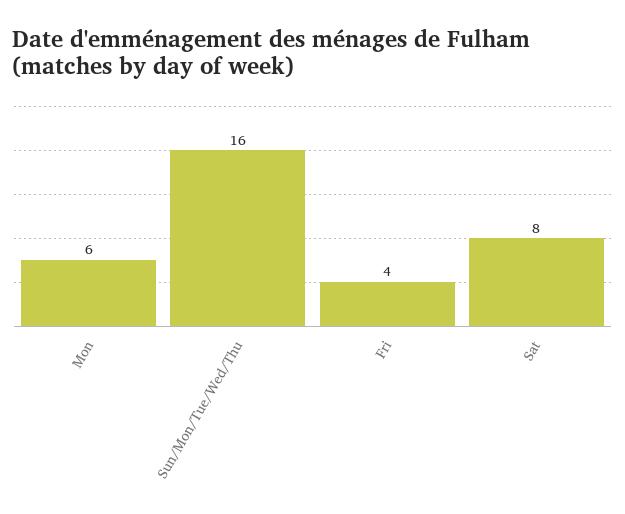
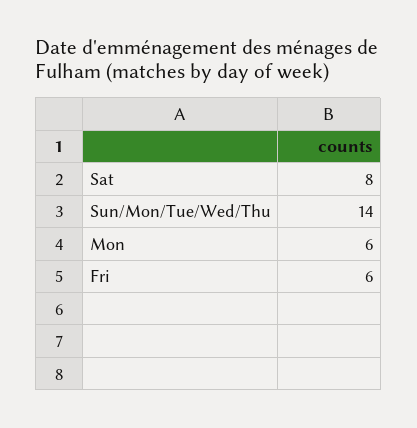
  {
    "Mon": 6,
-   "Sun/Mon/Tue/Wed/Thu": 16,
+   "Sun/Mon/Tue/Wed/Thu": 14,
-   "Fri": 4,
+   "Fri": 6,
    "Sat": 8
  }

